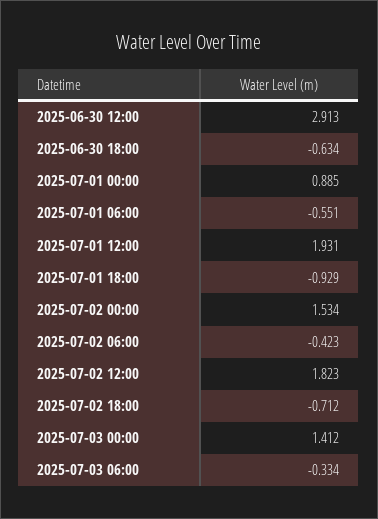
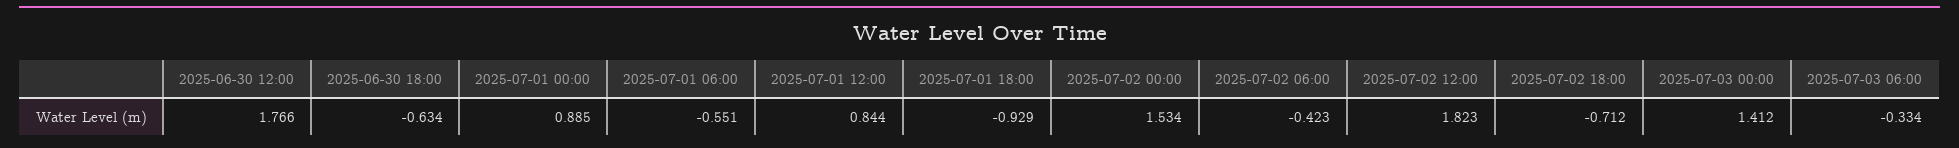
  {
-   "2025-06-30 12:00": 2.913,
+   "2025-06-30 12:00": 1.766,
    "2025-06-30 18:00": -0.634,
    "2025-07-01 00:00": 0.885,
    "2025-07-01 06:00": -0.551,
-   "2025-07-01 12:00": 1.931,
+   "2025-07-01 12:00": 0.844,
    "2025-07-01 18:00": -0.929,
    "2025-07-02 00:00": 1.534,
    "2025-07-02 06:00": -0.423,
    "2025-07-02 12:00": 1.823,
    "2025-07-02 18:00": -0.712,
    "2025-07-03 00:00": 1.412,
    "2025-07-03 06:00": -0.334
  }

